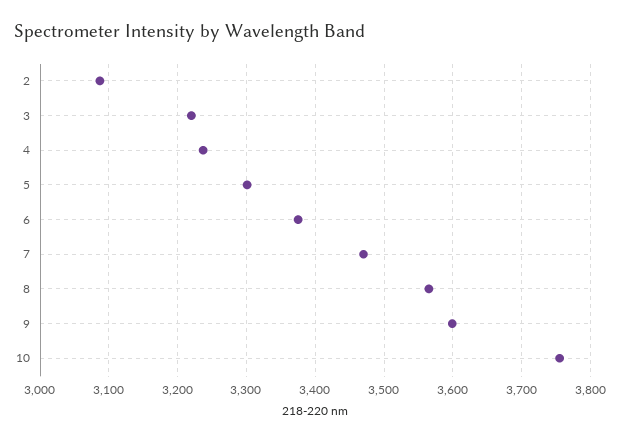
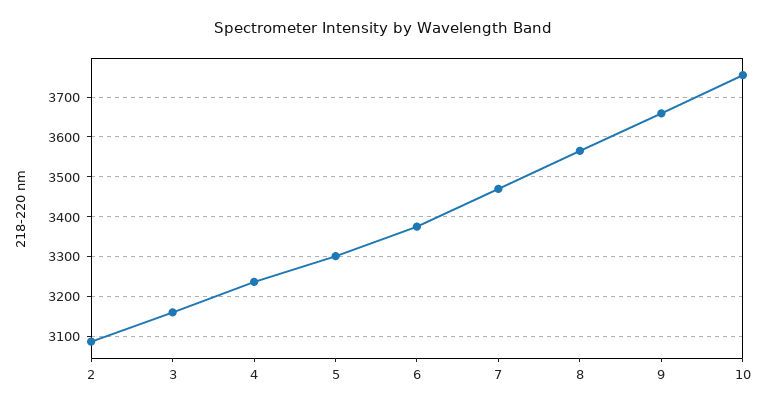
  {
    "2": 3090,
-   "3": 3220,
+   "3": 3160,
    "4": 3240,
    "5": 3300,
    "6": 3380,
    "7": 3470,
    "8": 3570,
-   "9": 3600,
+   "9": 3660,
    "10": 3760
  }

